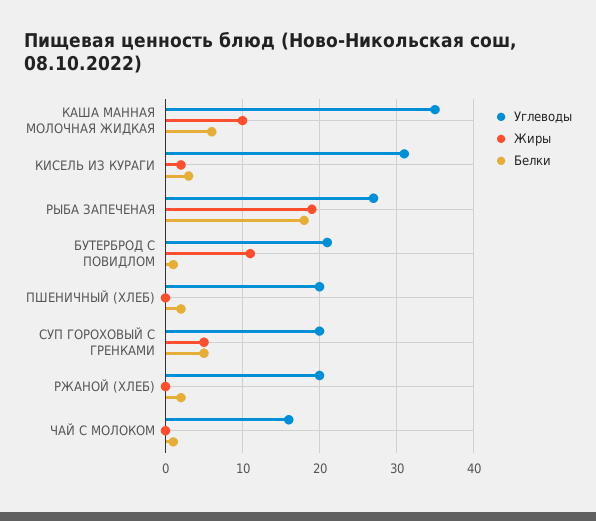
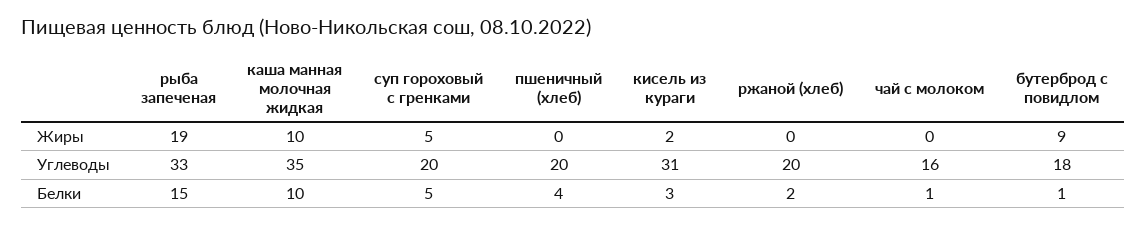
  {
    "Углеводы": {
      "КАША МАННАЯ МОЛОЧНАЯ ЖИДКАЯ": 35,
      "КИСЕЛЬ ИЗ КУРАГИ": 31,
-     "РЫБА ЗАПЕЧЕНАЯ": 27,
+     "РЫБА ЗАПЕЧЕНАЯ": 33,
-     "БУТЕРБРОД С ПОВИДЛОМ": 21,
+     "БУТЕРБРОД С ПОВИДЛОМ": 18,
      "ПШЕНИЧНЫЙ (ХЛЕБ)": 20,
      "СУП ГОРОХОВЫЙ С ГРЕНКАМИ": 20,
      "РЖАНОЙ (ХЛЕБ)": 20,
      "ЧАЙ С МОЛОКОМ": 16
    },
    "Жиры": {
      "КАША МАННАЯ МОЛОЧНАЯ ЖИДКАЯ": 10,
      "КИСЕЛЬ ИЗ КУРАГИ": 2,
      "РЫБА ЗАПЕЧЕНАЯ": 19,
-     "БУТЕРБРОД С ПОВИДЛОМ": 11,
+     "БУТЕРБРОД С ПОВИДЛОМ": 9,
      "ПШЕНИЧНЫЙ (ХЛЕБ)": 0,
      "СУП ГОРОХОВЫЙ С ГРЕНКАМИ": 5,
      "РЖАНОЙ (ХЛЕБ)": 0,
      "ЧАЙ С МОЛОКОМ": 0
    },
    "Белки": {
-     "КАША МАННАЯ МОЛОЧНАЯ ЖИДКАЯ": 6,
+     "КАША МАННАЯ МОЛОЧНАЯ ЖИДКАЯ": 10,
      "КИСЕЛЬ ИЗ КУРАГИ": 3,
-     "РЫБА ЗАПЕЧЕНАЯ": 18,
+     "РЫБА ЗАПЕЧЕНАЯ": 15,
      "БУТЕРБРОД С ПОВИДЛОМ": 1,
-     "ПШЕНИЧНЫЙ (ХЛЕБ)": 2,
+     "ПШЕНИЧНЫЙ (ХЛЕБ)": 4,
      "СУП ГОРОХОВЫЙ С ГРЕНКАМИ": 5,
      "РЖАНОЙ (ХЛЕБ)": 2,
      "ЧАЙ С МОЛОКОМ": 1
    }
  }

